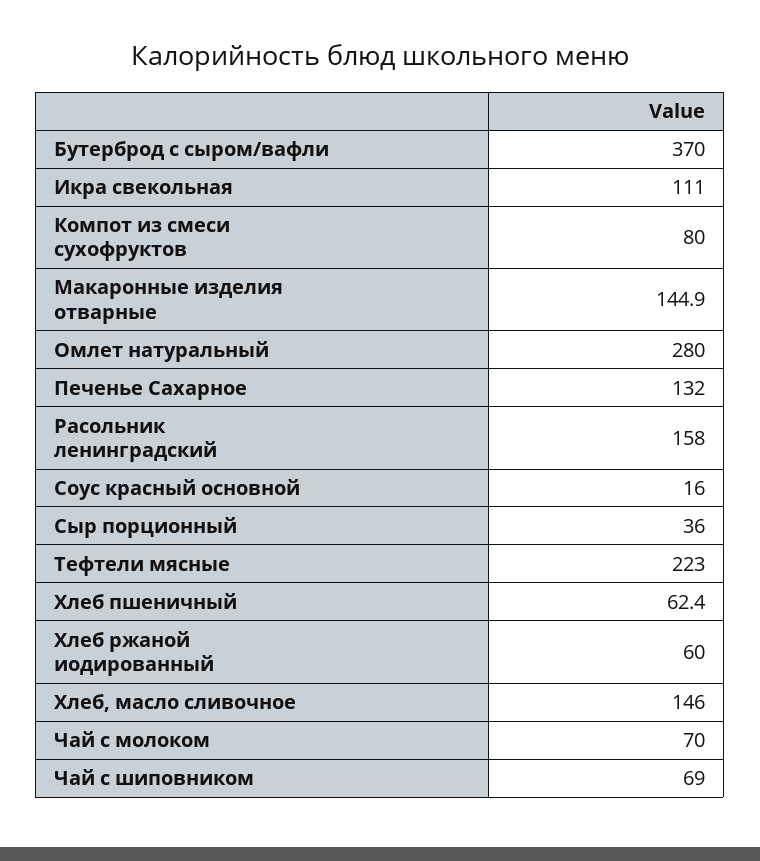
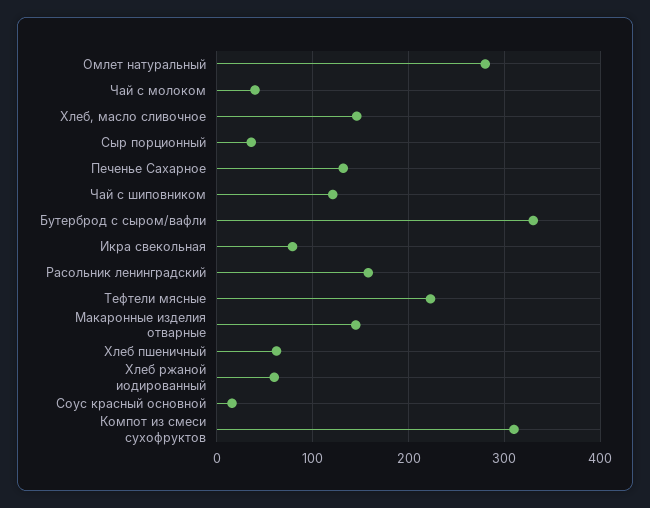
  {
-   "Бутерброд с сыром/вафли": 370,
+   "Бутерброд с сыром/вафли": 330,
-   "Икра свекольная": 111,
+   "Икра свекольная": 80,
-   "Компот из смеси сухофруктов": 80,
+   "Компот из смеси сухофруктов": 310,
    "Макаронные изделия отварные": 144.9,
    "Омлет натуральный": 280,
    "Печенье Сахарное": 132,
    "Расольник ленинградский": 158,
    "Соус красный основной": 16,
    "Сыр порционный": 36,
    "Тефтели мясные": 223,
    "Хлеб пшеничный": 62.4,
    "Хлеб ржаной иодированный": 60,
    "Хлеб, масло сливочное": 146,
-   "Чай с молоком": 70,
+   "Чай с молоком": 40,
-   "Чай с шиповником": 69
+   "Чай с шиповником": 120
  }

